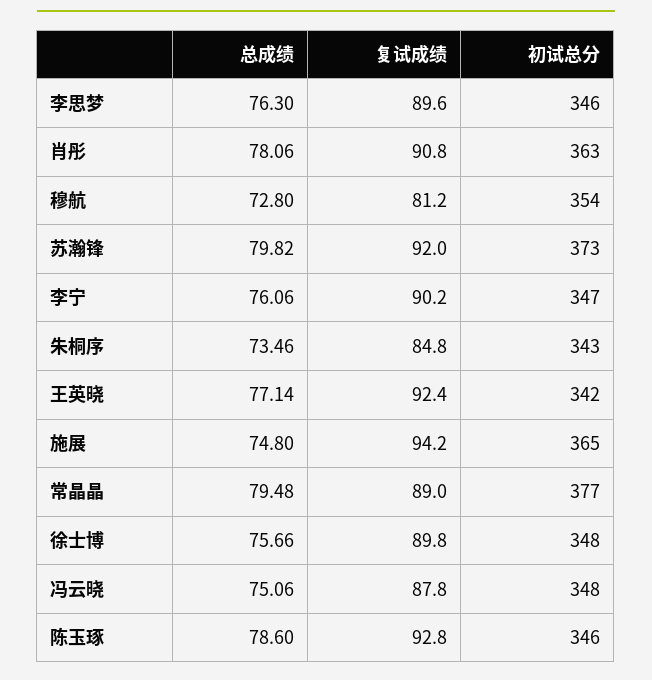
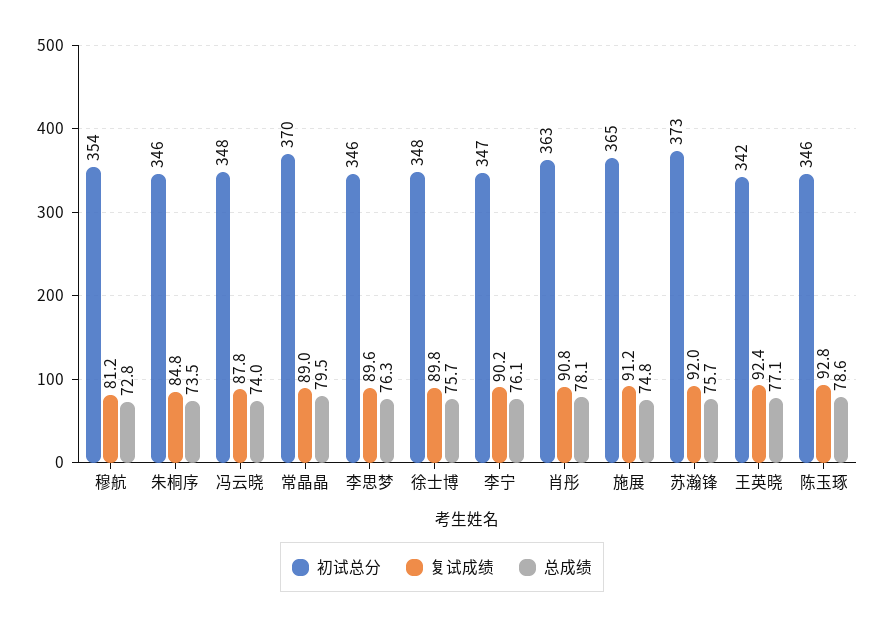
  {
    "总成绩": {
      "李思梦": 76.3,
      "肖彤": 78.06,
      "穆航": 72.8,
-     "苏瀚锋": 79.82,
+     "苏瀚锋": 75.7,
      "李宁": 76.06,
      "朱桐序": 73.46,
      "王英晓": 77.14,
      "施展": 74.8,
      "常晶晶": 79.48,
      "徐士博": 75.66,
-     "冯云晓": 75.06,
+     "冯云晓": 74,
      "陈玉琢": 78.6
    },
    "复试成绩": {
      "李思梦": 89.6,
      "肖彤": 90.8,
      "穆航": 81.2,
      "苏瀚锋": 92,
      "李宁": 90.2,
      "朱桐序": 84.8,
      "王英晓": 92.4,
-     "施展": 94.2,
+     "施展": 91.2,
      "常晶晶": 89,
      "徐士博": 89.8,
      "冯云晓": 87.8,
      "陈玉琢": 92.8
    },
    "初试总分": {
      "李思梦": 346,
      "肖彤": 363,
      "穆航": 354,
      "苏瀚锋": 373,
      "李宁": 347,
-     "朱桐序": 343,
+     "朱桐序": 346,
      "王英晓": 342,
      "施展": 365,
-     "常晶晶": 377,
+     "常晶晶": 370,
      "徐士博": 348,
      "冯云晓": 348,
      "陈玉琢": 346
    }
  }

